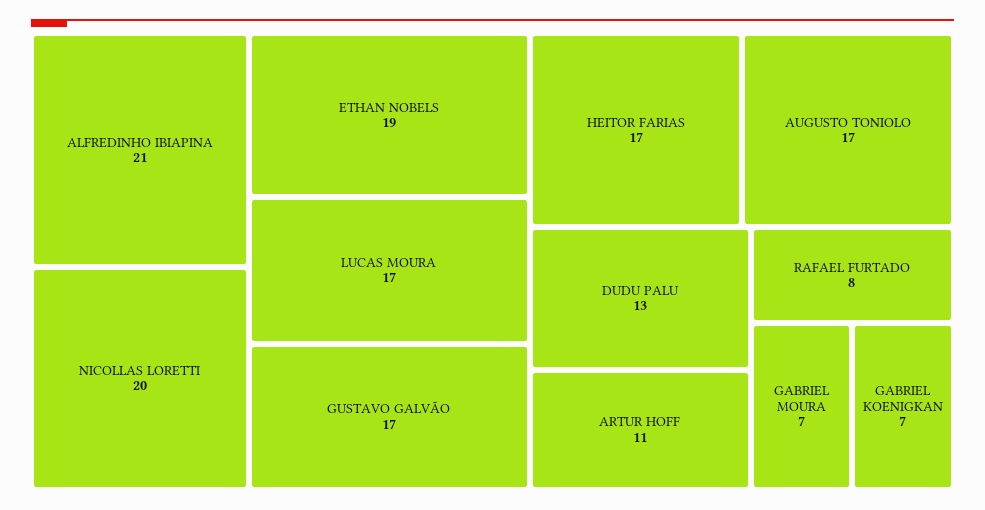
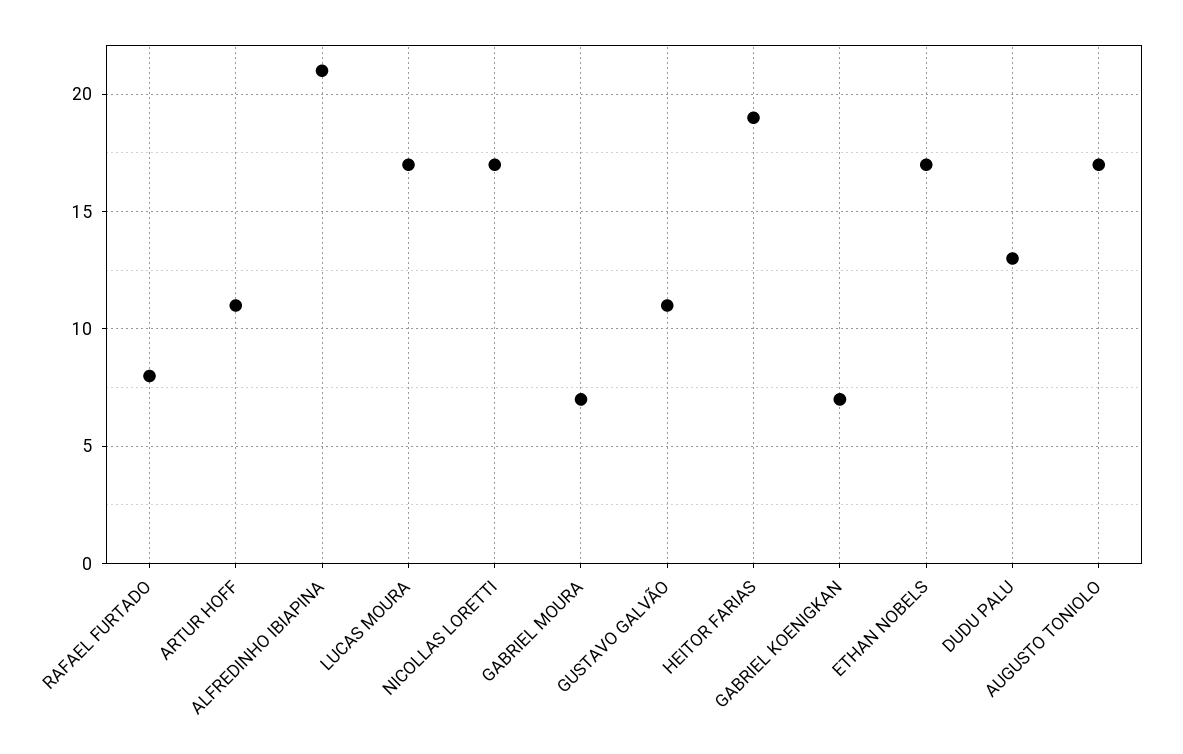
  {
    "ALFREDINHO IBIAPINA": 21,
-   "NICOLLAS LORETTI": 20,
+   "NICOLLAS LORETTI": 17,
-   "ETHAN NOBELS": 19,
+   "ETHAN NOBELS": 17,
    "LUCAS MOURA": 17,
-   "GUSTAVO GALVÃO": 17,
+   "GUSTAVO GALVÃO": 11,
-   "HEITOR FARIAS": 17,
+   "HEITOR FARIAS": 19,
    "AUGUSTO TONIOLO": 17,
    "DUDU PALU": 13,
    "ARTUR HOFF": 11,
    "RAFAEL FURTADO": 8,
    "GABRIEL MOURA": 7,
    "GABRIEL KOENIGKAN": 7
  }

